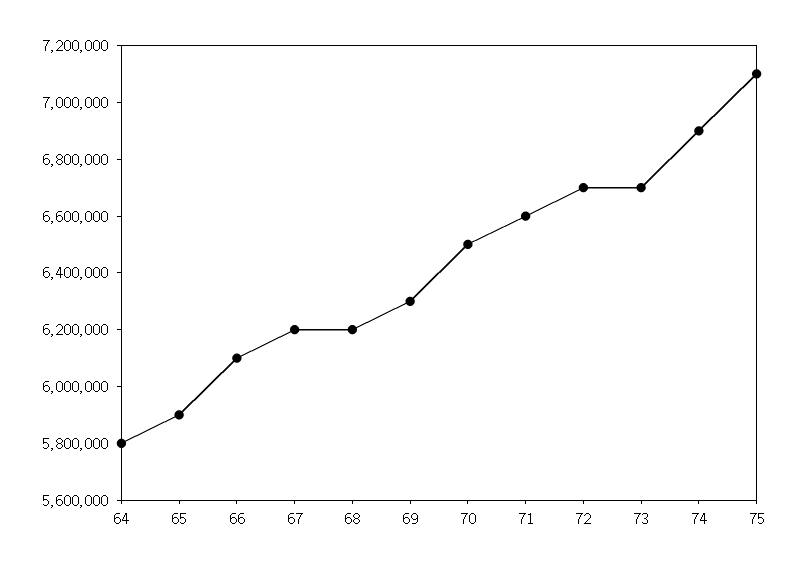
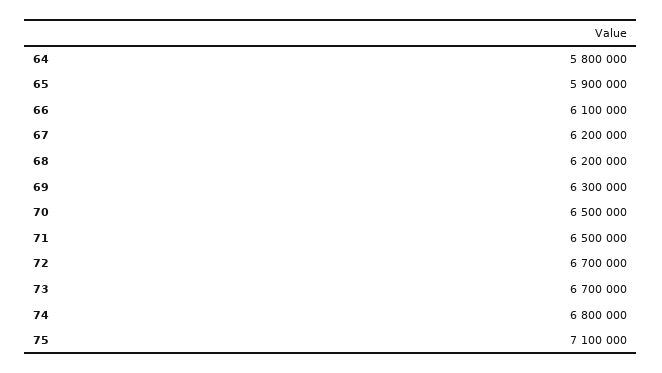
  {
    "64": 5800000,
    "65": 5900000,
    "66": 6100000,
    "67": 6200000,
    "68": 6200000,
    "69": 6300000,
    "70": 6500000,
-   "71": 6600000,
+   "71": 6500000,
    "72": 6700000,
    "73": 6700000,
-   "74": 6900000,
+   "74": 6800000,
    "75": 7100000
  }

